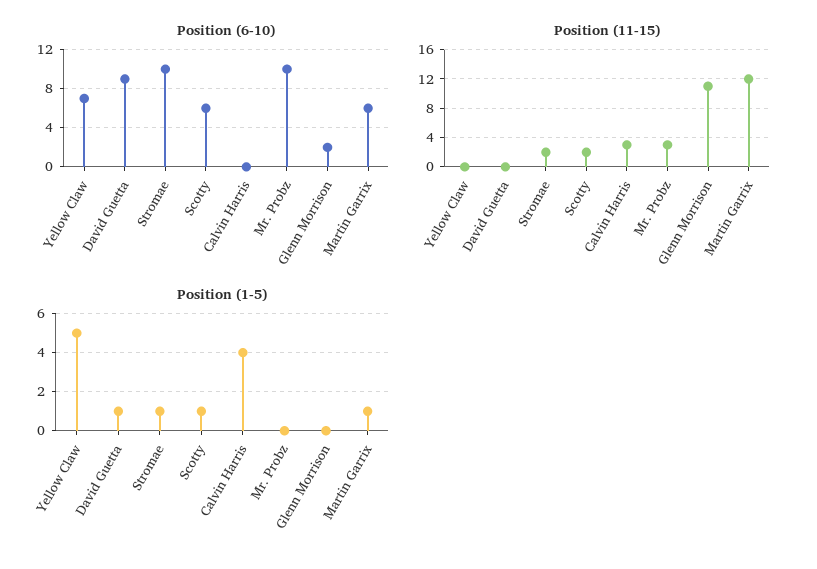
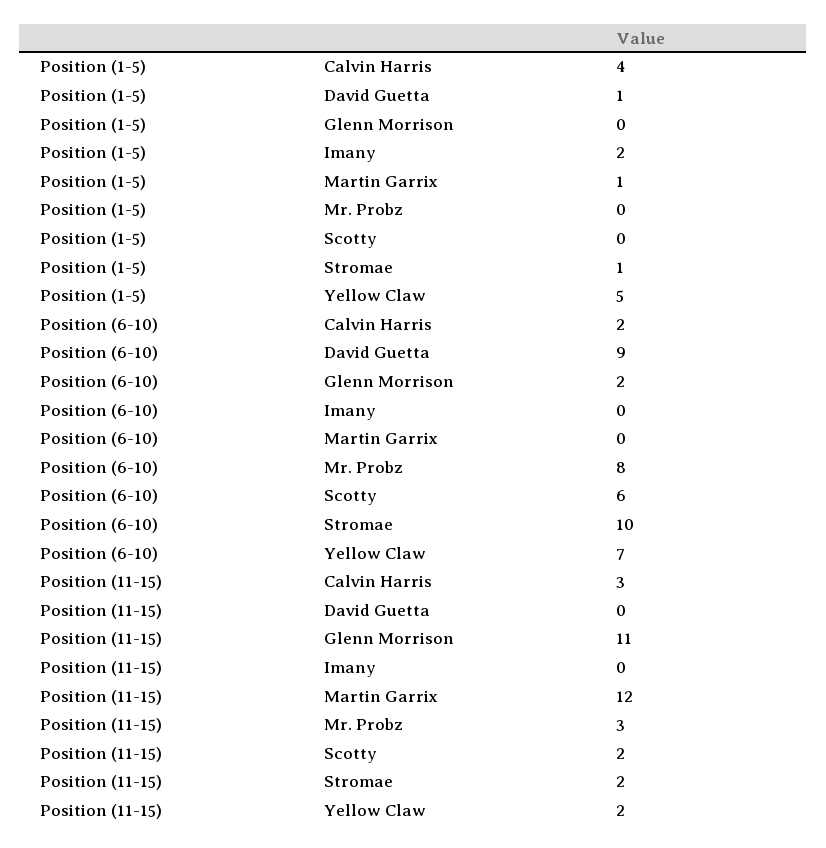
  {
    "Position (6-10)": {
      "Yellow Claw": 7,
      "David Guetta": 9,
      "Stromae": 10,
      "Scotty": 6,
-     "Calvin Harris": 0,
+     "Calvin Harris": 2,
-     "Mr. Probz": 10,
+     "Mr. Probz": 8,
      "Glenn Morrison": 2,
-     "Martin Garrix": 6
+     "Martin Garrix": 0,
+     "Imany": 0
    },
    "Position (11-15)": {
-     "Yellow Claw": 0,
+     "Yellow Claw": 2,
      "David Guetta": 0,
      "Stromae": 2,
      "Scotty": 2,
      "Calvin Harris": 3,
      "Mr. Probz": 3,
      "Glenn Morrison": 11,
-     "Martin Garrix": 12
+     "Martin Garrix": 12,
+     "Imany": 0
    },
    "Position (1-5)": {
      "Yellow Claw": 5,
      "David Guetta": 1,
      "Stromae": 1,
-     "Scotty": 1,
+     "Scotty": 0,
      "Calvin Harris": 4,
      "Mr. Probz": 0,
      "Glenn Morrison": 0,
-     "Martin Garrix": 1
+     "Martin Garrix": 1,
+     "Imany": 2
    }
  }

